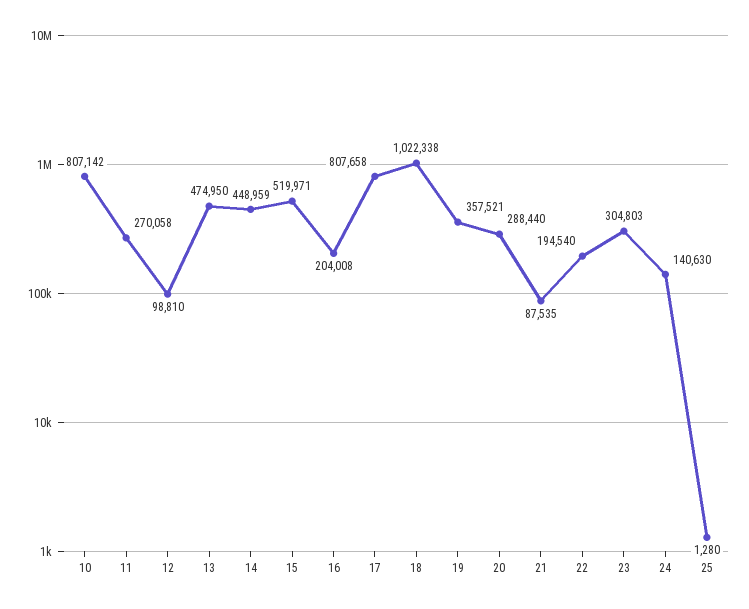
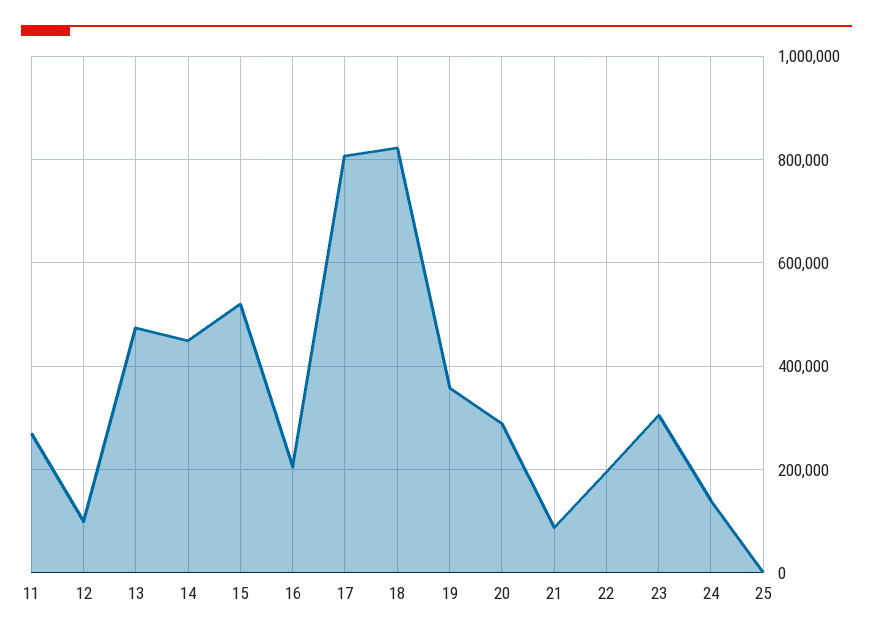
  {
-   "10": 807142,
    "11": 270058,
    "12": 98810,
    "13": 474950,
    "14": 448959,
    "15": 519971,
    "16": 204008,
    "17": 807658,
-   "18": 1022338,
+   "18": 820000,
    "19": 357521,
    "20": 288440,
    "21": 87535,
    "22": 194540,
    "23": 304803,
    "24": 140630,
    "25": 1280
  }

